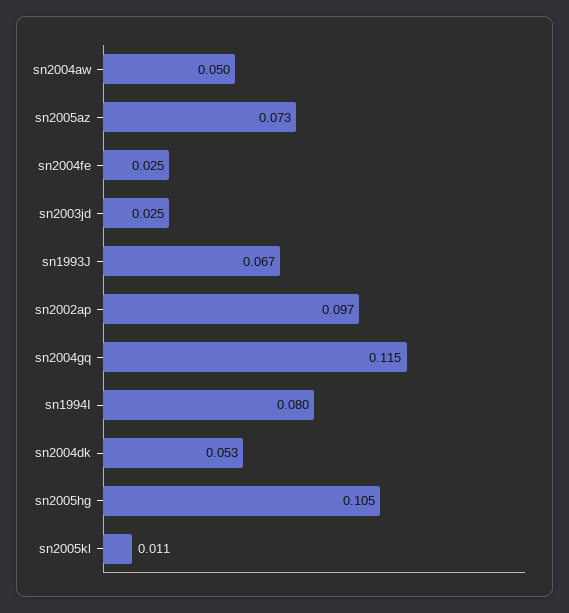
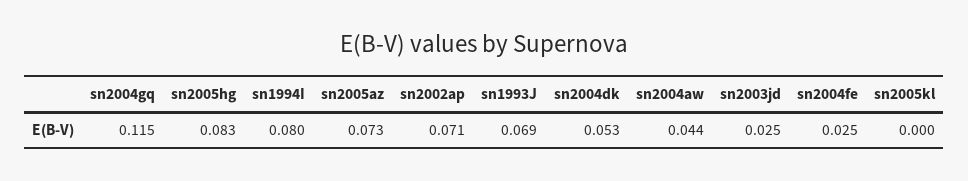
  {
-   "sn2004aw": 0.05,
+   "sn2004aw": 0.044,
    "sn2005az": 0.073,
    "sn2004fe": 0.025,
    "sn2003jd": 0.025,
-   "sn1993J": 0.067,
+   "sn1993J": 0.069,
-   "sn2002ap": 0.097,
+   "sn2002ap": 0.071,
    "sn2004gq": 0.115,
    "sn1994I": 0.08,
    "sn2004dk": 0.053,
-   "sn2005hg": 0.105,
+   "sn2005hg": 0.083,
-   "sn2005kl": 0.011
+   "sn2005kl": 0
  }

